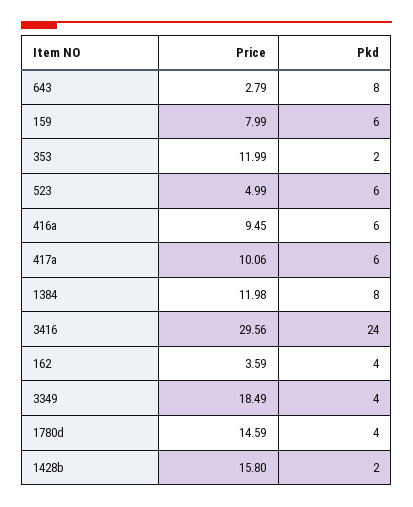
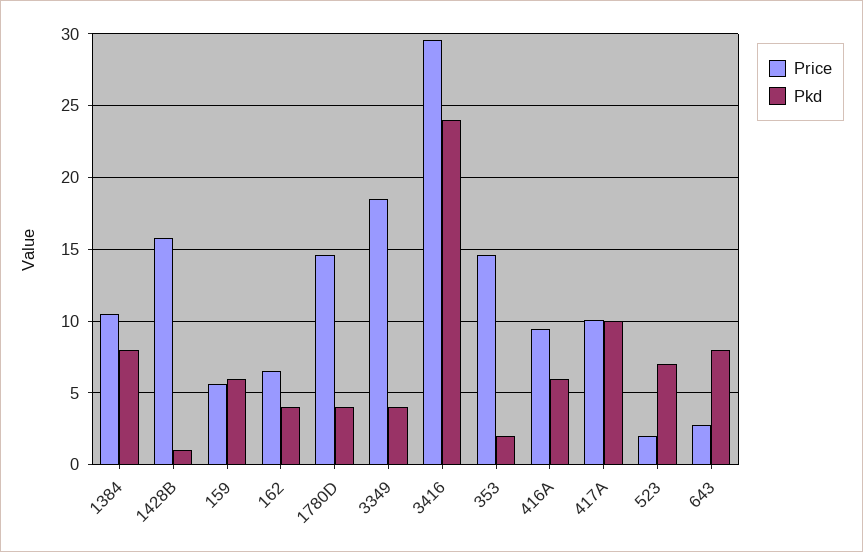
  {
    "Price": {
      "643": 2.79,
-     "159": 7.99,
+     "159": 5.5,
-     "353": 11.99,
+     "353": 14.5,
-     "523": 4.99,
+     "523": 2,
      "416a": 9.45,
      "417a": 10.06,
-     "1384": 11.98,
+     "1384": 10.5,
      "3416": 29.56,
-     "162": 3.59,
+     "162": 6.5,
      "3349": 18.49,
      "1780d": 14.59,
      "1428b": 15.8
    },
    "Pkd": {
      "643": 8,
      "159": 6,
      "353": 2,
-     "523": 6,
+     "523": 7,
      "416a": 6,
-     "417a": 6,
+     "417a": 10,
      "1384": 8,
      "3416": 24,
      "162": 4,
      "3349": 4,
      "1780d": 4,
-     "1428b": 2
+     "1428b": 1
    }
  }

